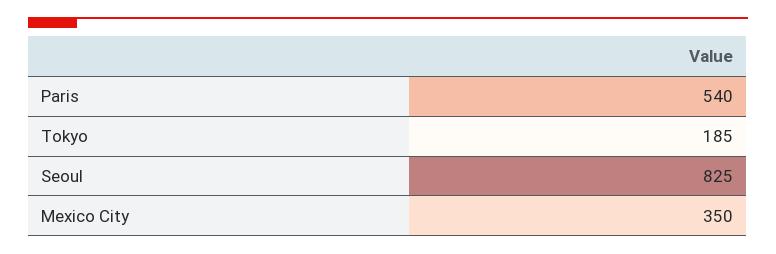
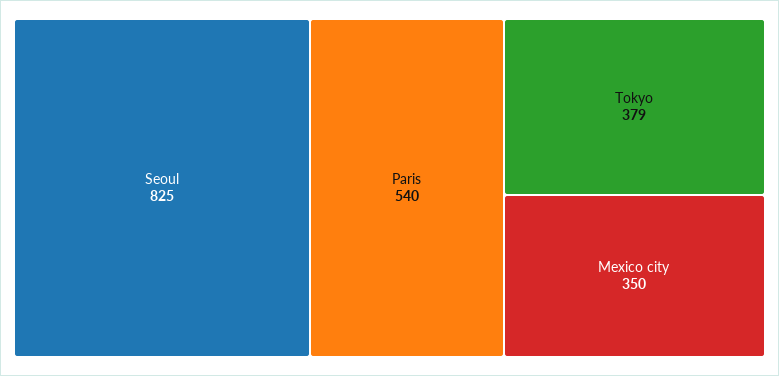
  {
    "Paris": 540,
-   "Tokyo": 185,
+   "Tokyo": 379,
    "Seoul": 825,
    "Mexico City": 350
  }

